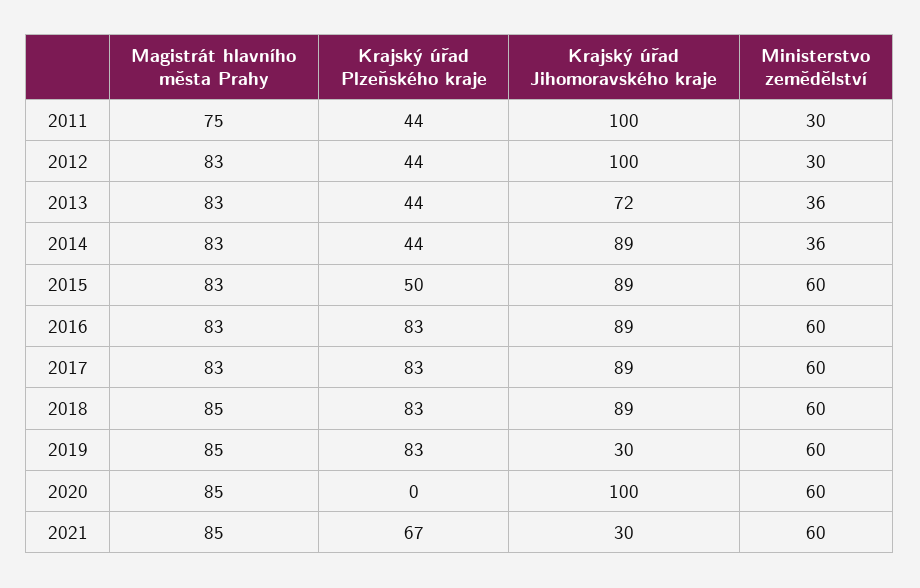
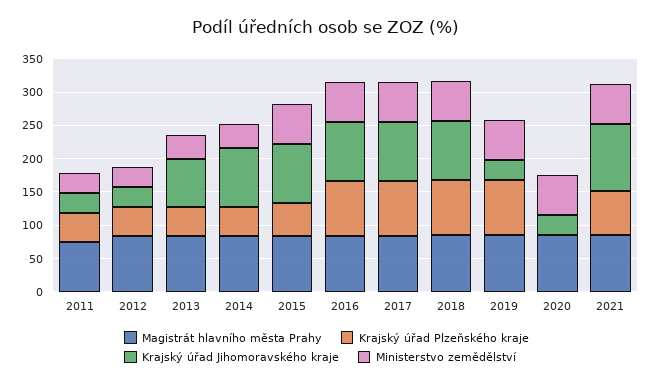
  {
    "Magistrát hlavního města Prahy": {
      "2011": 75,
      "2012": 83,
      "2013": 83,
      "2014": 83,
      "2015": 83,
      "2016": 83,
      "2017": 83,
      "2018": 85,
      "2019": 85,
      "2020": 85,
      "2021": 85
    },
    "Krajský úřad Plzeňského kraje": {
      "2011": 44,
      "2012": 44,
      "2013": 44,
      "2014": 44,
      "2015": 50,
      "2016": 83,
      "2017": 83,
      "2018": 83,
      "2019": 83,
      "2020": 0,
      "2021": 67
    },
    "Krajský úřad Jihomoravského kraje": {
-     "2011": 100,
+     "2011": 25,
-     "2012": 100,
+     "2012": 25,
      "2013": 72,
      "2014": 89,
      "2015": 89,
      "2016": 89,
      "2017": 89,
      "2018": 89,
      "2019": 30,
-     "2020": 100,
+     "2020": 25,
-     "2021": 30
+     "2021": 100
    },
    "Ministerstvo zemědělství": {
      "2011": 30,
      "2012": 30,
      "2013": 36,
      "2014": 36,
      "2015": 60,
      "2016": 60,
      "2017": 60,
      "2018": 60,
      "2019": 60,
      "2020": 60,
      "2021": 60
    }
  }

